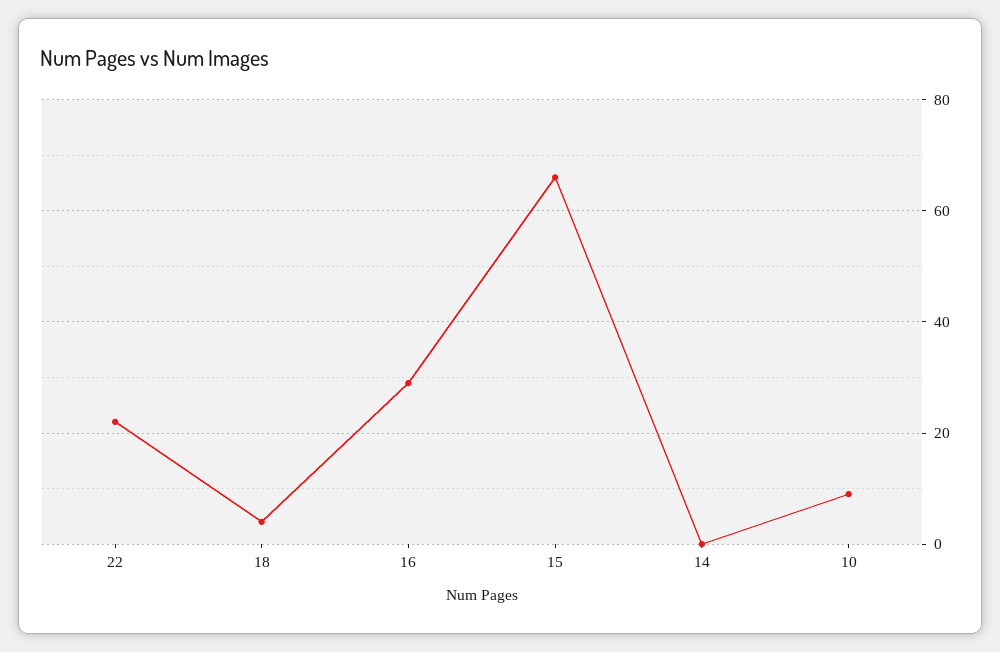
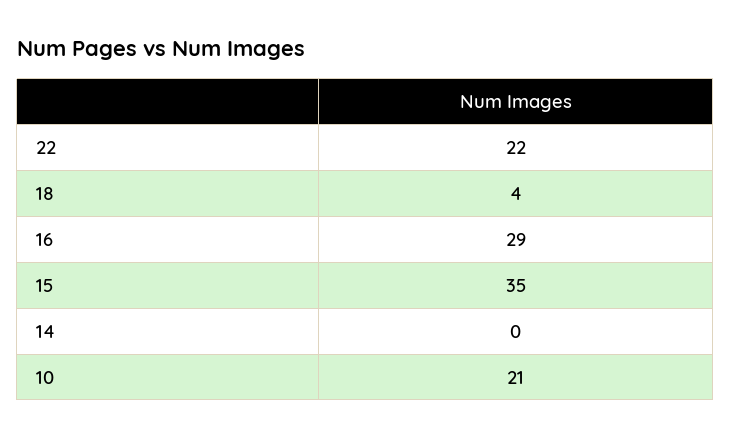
  {
    "22": 22,
    "18": 4,
    "16": 29,
-   "15": 65,
+   "15": 35,
    "14": 0,
-   "10": 10
+   "10": 21
  }

